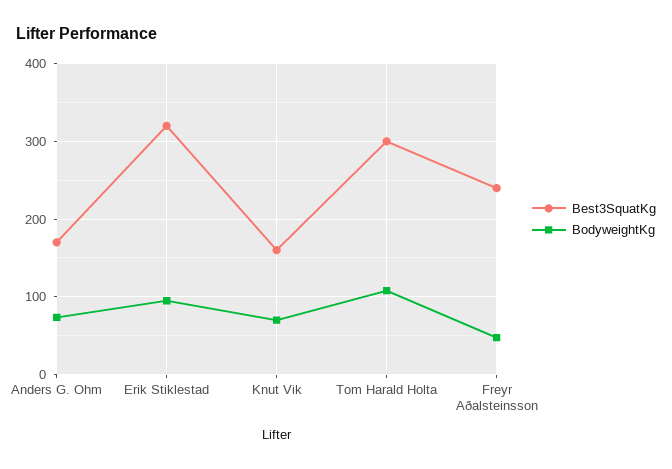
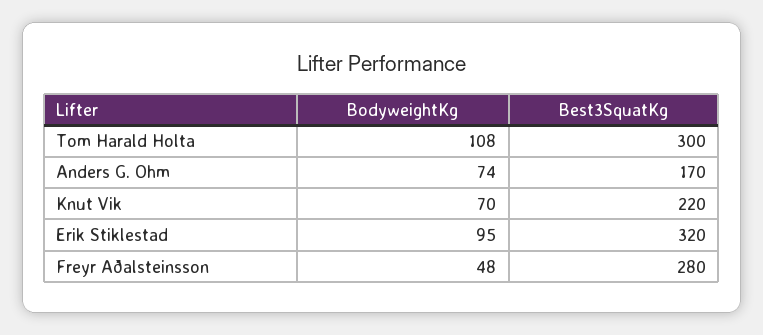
  {
    "Best3SquatKg": {
      "Anders G. Ohm": 170,
      "Erik Stiklestad": 320,
-     "Knut Vik": 160,
+     "Knut Vik": 220,
      "Tom Harald Holta": 300,
-     "Freyr Aðalsteinsson": 240
+     "Freyr Aðalsteinsson": 280
    },
    "BodyweightKg": {
      "Anders G. Ohm": 74,
      "Erik Stiklestad": 95,
      "Knut Vik": 70,
      "Tom Harald Holta": 108,
      "Freyr Aðalsteinsson": 48
    }
  }

